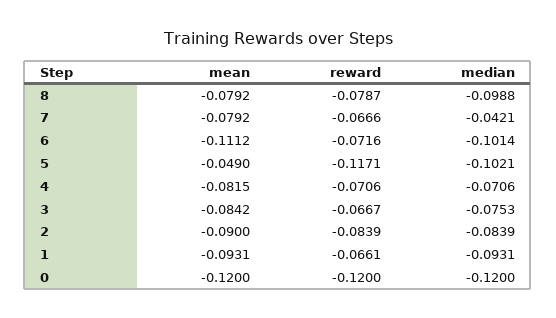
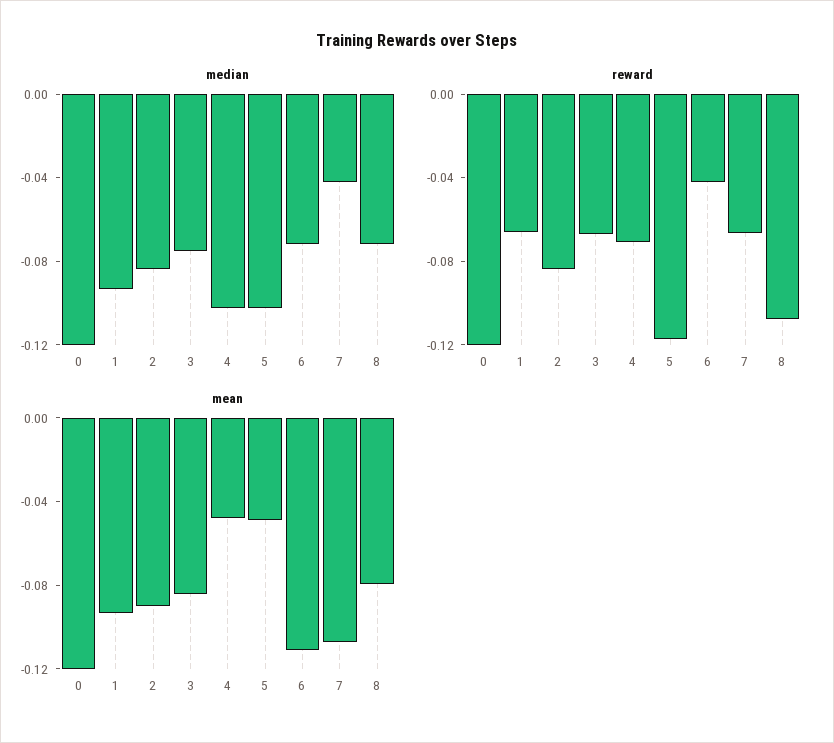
  {
    "mean": {
      "8": -0.0792,
-     "7": -0.0792,
+     "7": -0.11,
      "6": -0.1112,
      "5": -0.049,
-     "4": -0.0815,
+     "4": -0.05,
      "3": -0.0842,
      "2": -0.09,
      "1": -0.0931,
      "0": -0.12
    },
    "reward": {
-     "8": -0.0787,
+     "8": -0.11,
      "7": -0.0666,
-     "6": -0.0716,
+     "6": -0.04,
      "5": -0.1171,
      "4": -0.0706,
      "3": -0.0667,
      "2": -0.0839,
      "1": -0.0661,
      "0": -0.12
    },
    "median": {
-     "8": -0.0988,
+     "8": -0.07,
      "7": -0.0421,
-     "6": -0.1014,
+     "6": -0.07,
      "5": -0.1021,
-     "4": -0.0706,
+     "4": -0.1,
      "3": -0.0753,
      "2": -0.0839,
      "1": -0.0931,
      "0": -0.12
    }
  }

